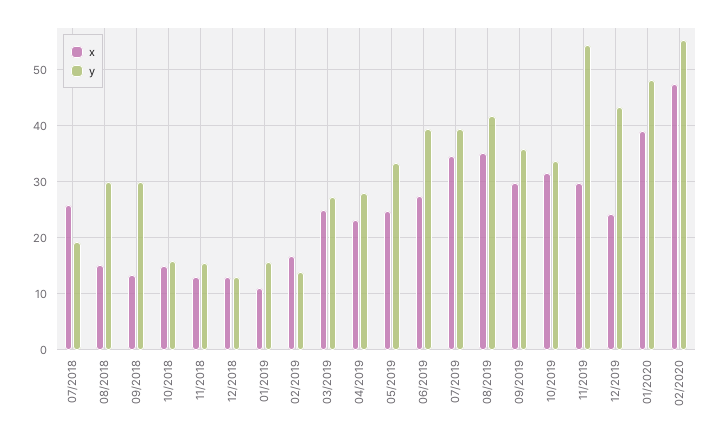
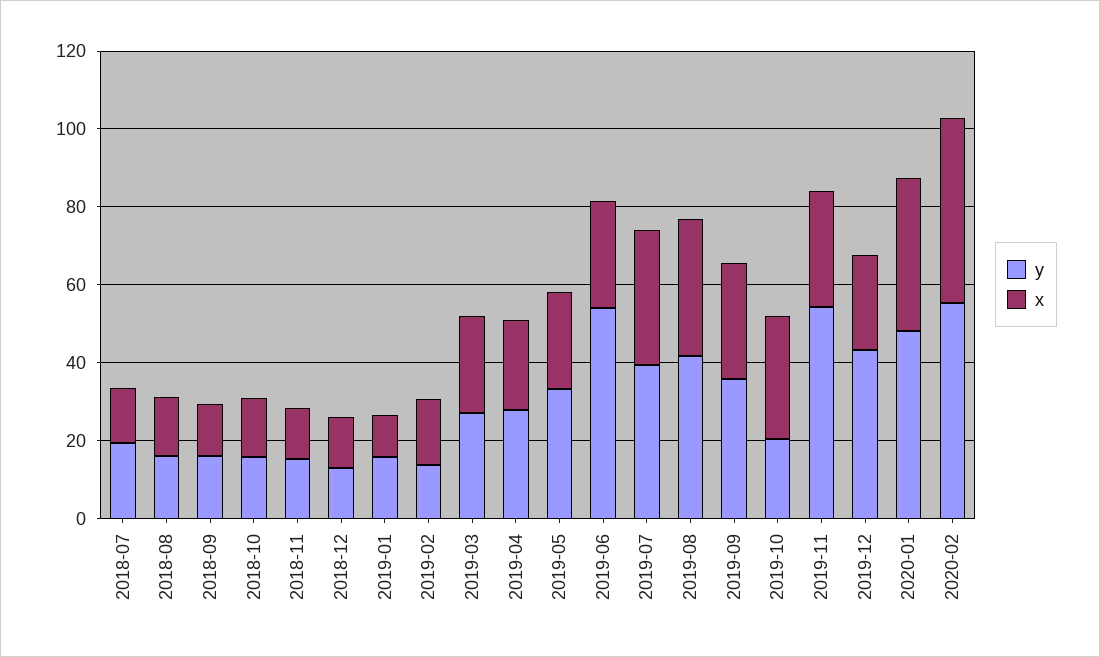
  {
    "x": {
-     "07/2018": 26,
+     "07/2018": 15,
      "08/2018": 16,
      "09/2018": 14,
      "10/2018": 16,
      "11/2018": 12,
      "12/2018": 14,
      "01/2019": 12,
      "02/2019": 16,
      "03/2019": 24,
      "04/2019": 24,
      "05/2019": 24,
      "06/2019": 28,
      "07/2019": 34,
      "08/2019": 36,
      "09/2019": 30,
      "10/2019": 32,
      "11/2019": 30,
      "12/2019": 24,
      "01/2020": 40,
      "02/2020": 48
    },
    "y": {
      "07/2018": 20,
-     "08/2018": 30,
+     "08/2018": 15,
-     "09/2018": 30,
+     "09/2018": 15,
      "10/2018": 16,
      "11/2018": 16,
      "12/2018": 14,
      "01/2019": 16,
      "02/2019": 14,
      "03/2019": 28,
      "04/2019": 28,
      "05/2019": 34,
-     "06/2019": 40,
+     "06/2019": 55,
      "07/2019": 40,
      "08/2019": 42,
      "09/2019": 36,
-     "10/2019": 34,
+     "10/2019": 20,
      "11/2019": 54,
      "12/2019": 44,
      "01/2020": 48,
      "02/2020": 56
    }
  }

